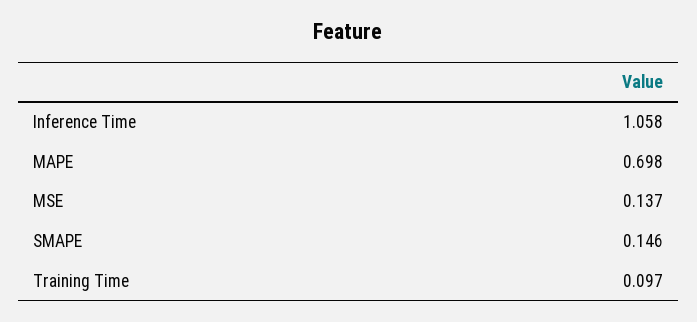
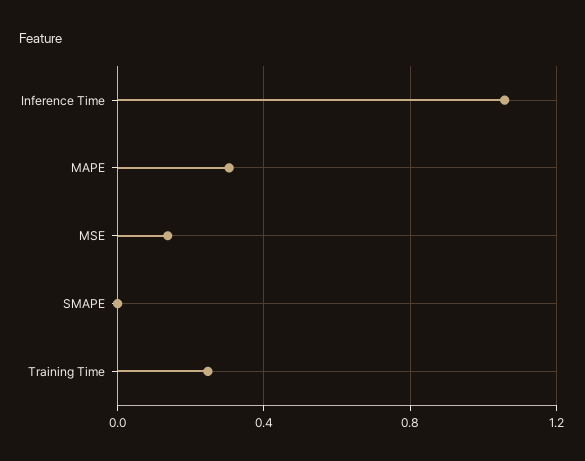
  {
    "Inference Time": 1.058,
-   "MAPE": 0.698,
+   "MAPE": 0.3,
    "MSE": 0.137,
-   "SMAPE": 0.146,
+   "SMAPE": 0,
-   "Training Time": 0.097
+   "Training Time": 0.25
  }

